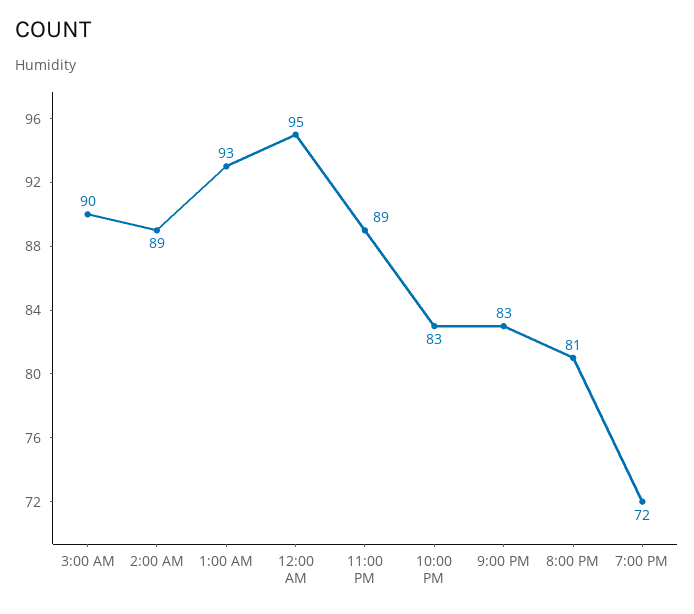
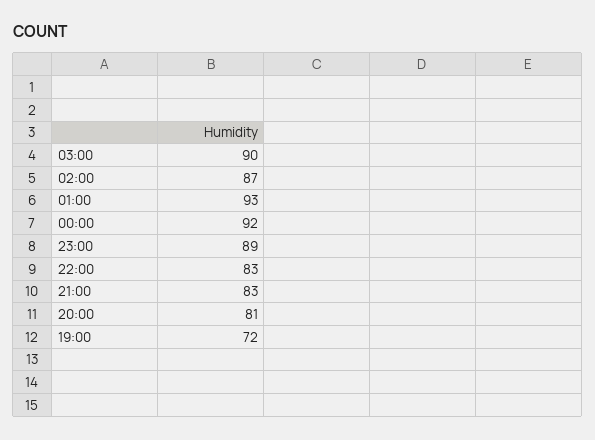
  {
    "3:00 AM": 90,
-   "2:00 AM": 89,
+   "2:00 AM": 87,
    "1:00 AM": 93,
-   "12:00 AM": 95,
+   "12:00 AM": 92,
    "11:00 PM": 89,
    "10:00 PM": 83,
    "9:00 PM": 83,
    "8:00 PM": 81,
    "7:00 PM": 72
  }

